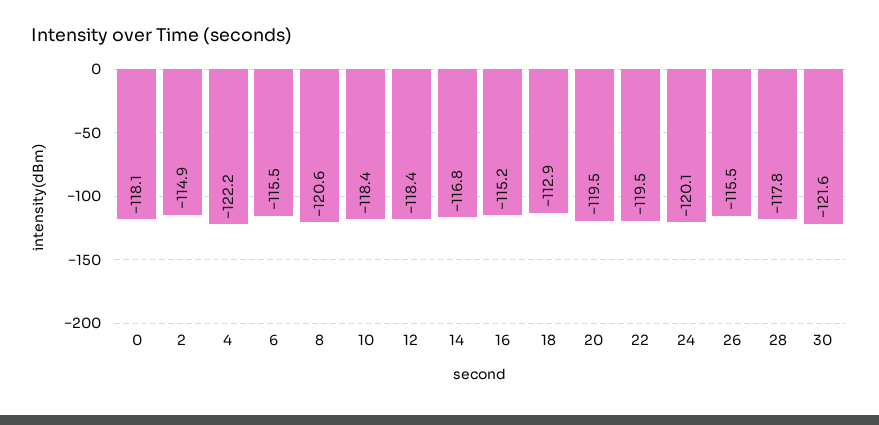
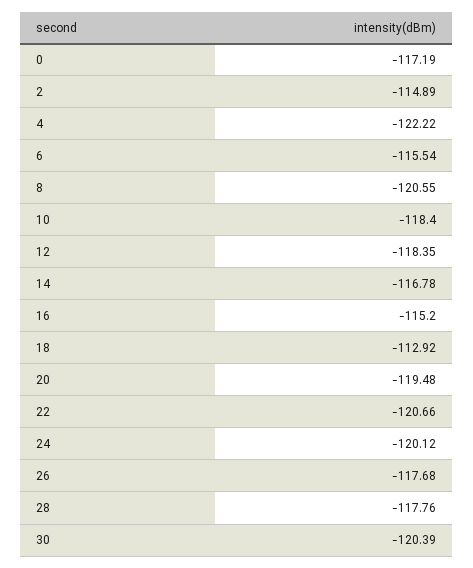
  {
-   "0": -118.1,
+   "0": -117.19,
    "2": -114.89,
    "4": -122.22,
    "6": -115.54,
    "8": -120.55,
    "10": -118.4,
    "12": -118.35,
    "14": -116.78,
    "16": -115.2,
    "18": -112.92,
    "20": -119.48,
-   "22": -119.5,
+   "22": -120.66,
    "24": -120.12,
-   "26": -115.5,
+   "26": -117.68,
    "28": -117.76,
-   "30": -121.6
+   "30": -120.39
  }

